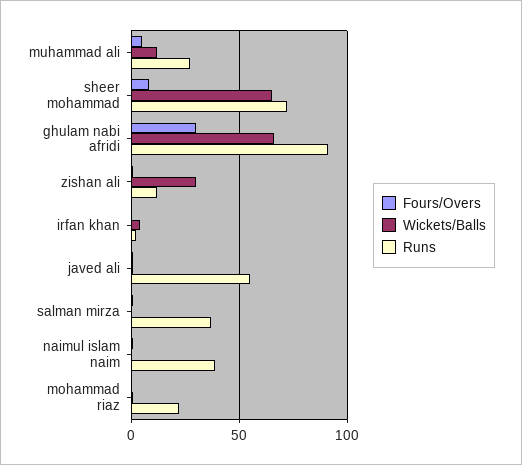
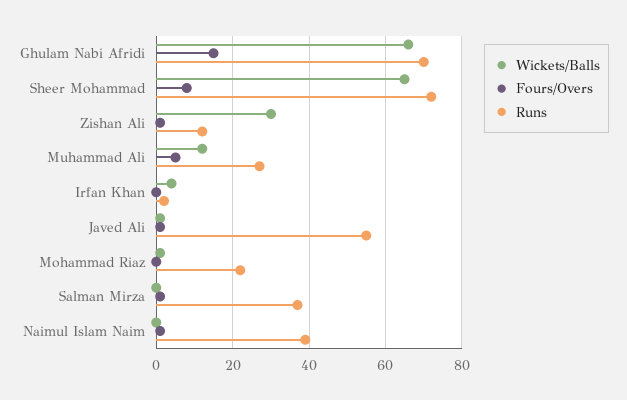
  {
    "Fours/Overs": {
      "muhammad ali": 5,
      "sheer mohammad": 10,
-     "ghulam nabi afridi": 30,
+     "ghulam nabi afridi": 15,
      "zishan ali": 0,
      "irfan khan": 0,
      "javed ali": 0,
      "salman mirza": 0,
      "naimul islam naim": 0,
      "mohammad riaz": 0
    },
    "Wickets/Balls": {
      "muhammad ali": 10,
      "sheer mohammad": 65,
      "ghulam nabi afridi": 65,
      "zishan ali": 30,
      "irfan khan": 5,
      "javed ali": 0,
      "salman mirza": 0,
      "naimul islam naim": 0,
      "mohammad riaz": 0
    },
    "Runs": {
      "muhammad ali": 25,
      "sheer mohammad": 70,
-     "ghulam nabi afridi": 90,
+     "ghulam nabi afridi": 70,
      "zishan ali": 10,
      "irfan khan": 0,
      "javed ali": 55,
      "salman mirza": 35,
      "naimul islam naim": 40,
      "mohammad riaz": 20
    }
  }

